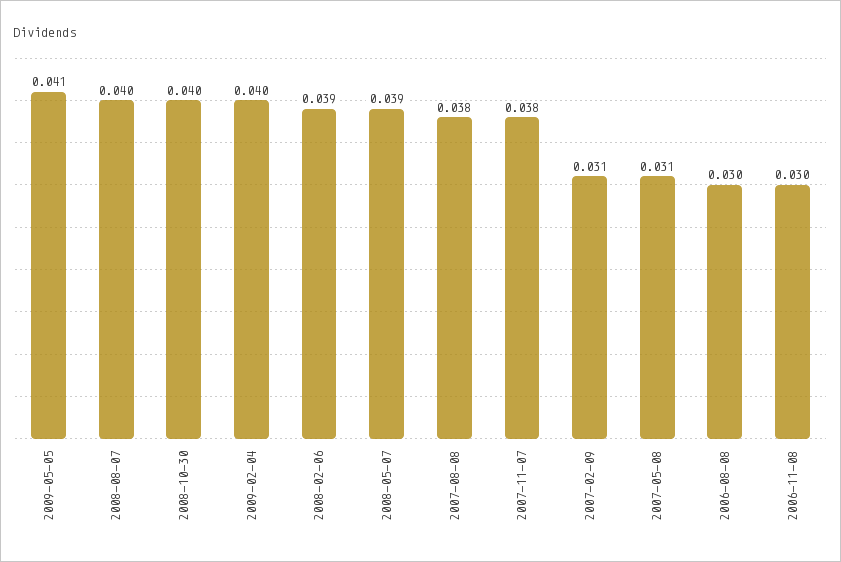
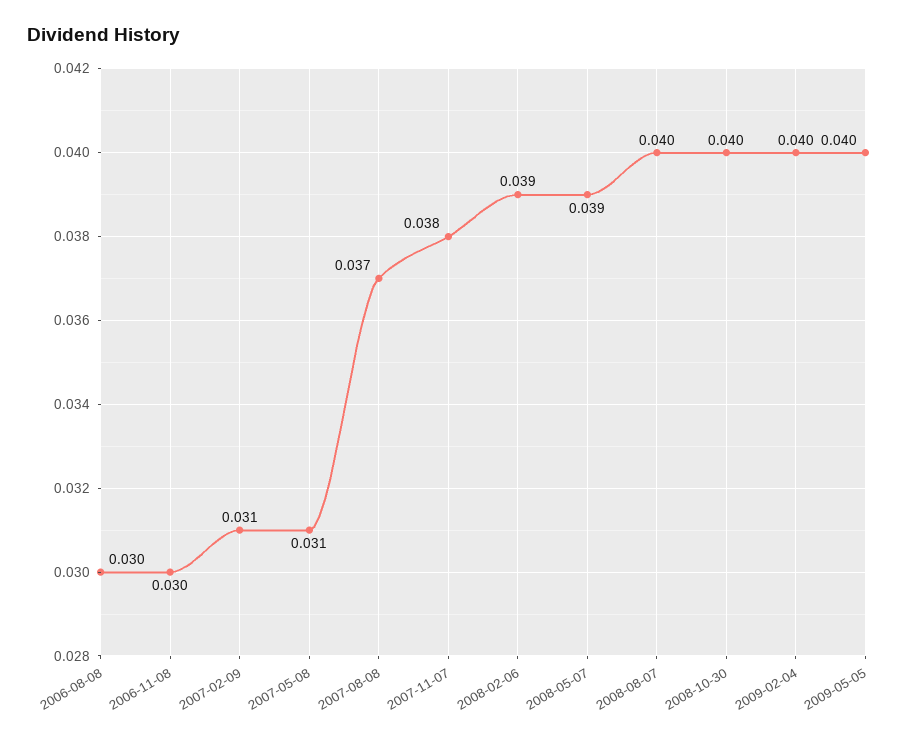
  {
-   "2009-05-05": 0.041,
+   "2009-05-05": 0.04,
    "2008-08-07": 0.04,
    "2008-10-30": 0.04,
    "2009-02-04": 0.04,
    "2008-02-06": 0.039,
    "2008-05-07": 0.039,
-   "2007-08-08": 0.038,
+   "2007-08-08": 0.037,
    "2007-11-07": 0.038,
    "2007-02-09": 0.031,
    "2007-05-08": 0.031,
    "2006-08-08": 0.03,
    "2006-11-08": 0.03
  }

